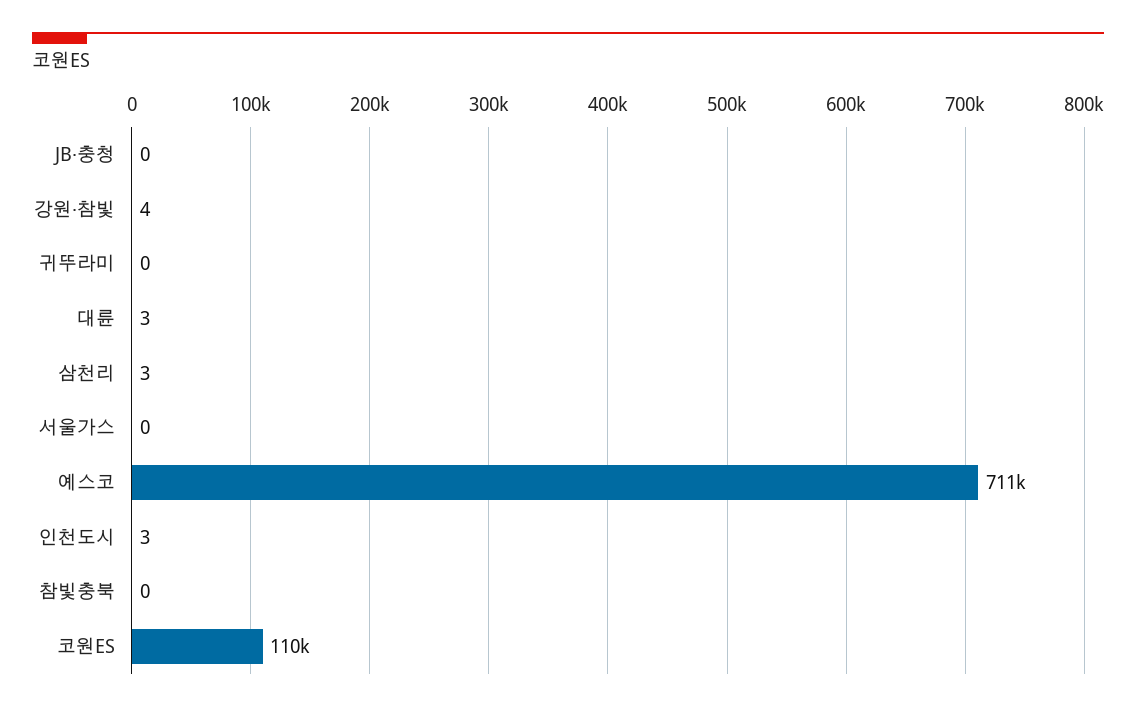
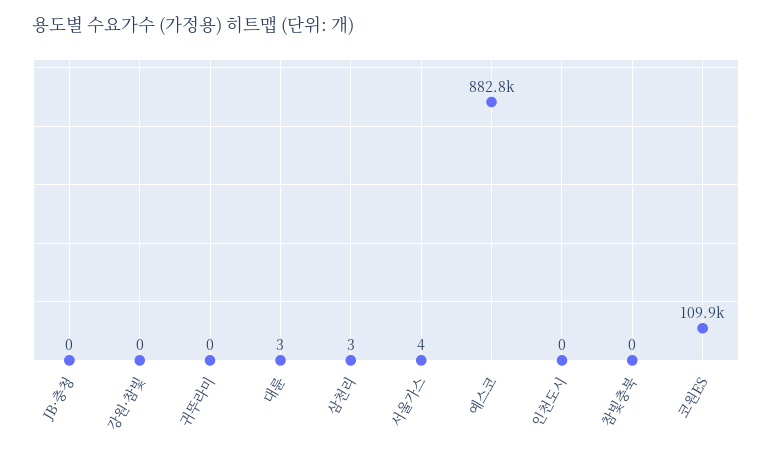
  {
    "JB·충청": 0,
-   "강원·참빛": 4,
+   "강원·참빛": 0,
    "귀뚜라미": 0,
    "대륜": 3,
    "삼천리": 3,
-   "서울가스": 0,
+   "서울가스": 4,
-   "예스코": 711000,
+   "예스코": 882800,
-   "인천도시": 3,
+   "인천도시": 0,
    "참빛충북": 0,
    "코원ES": 109900
  }

